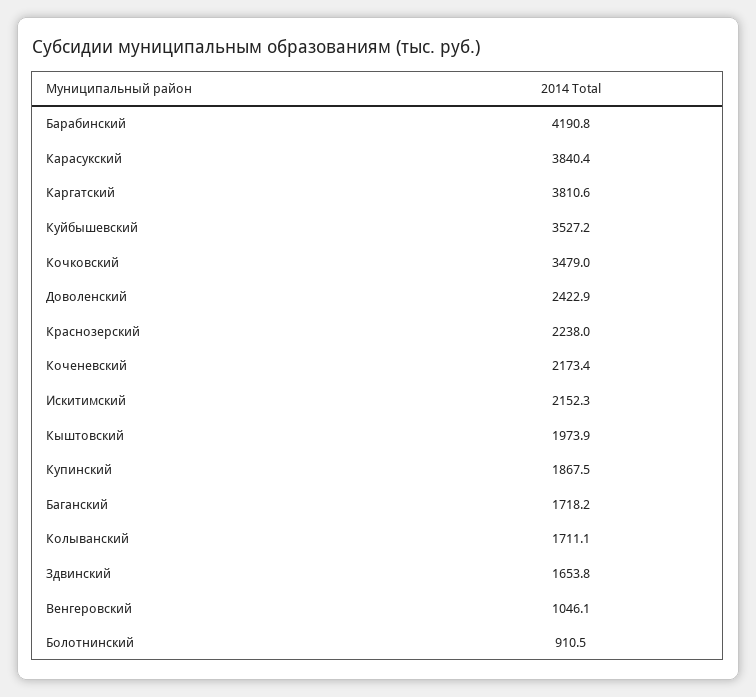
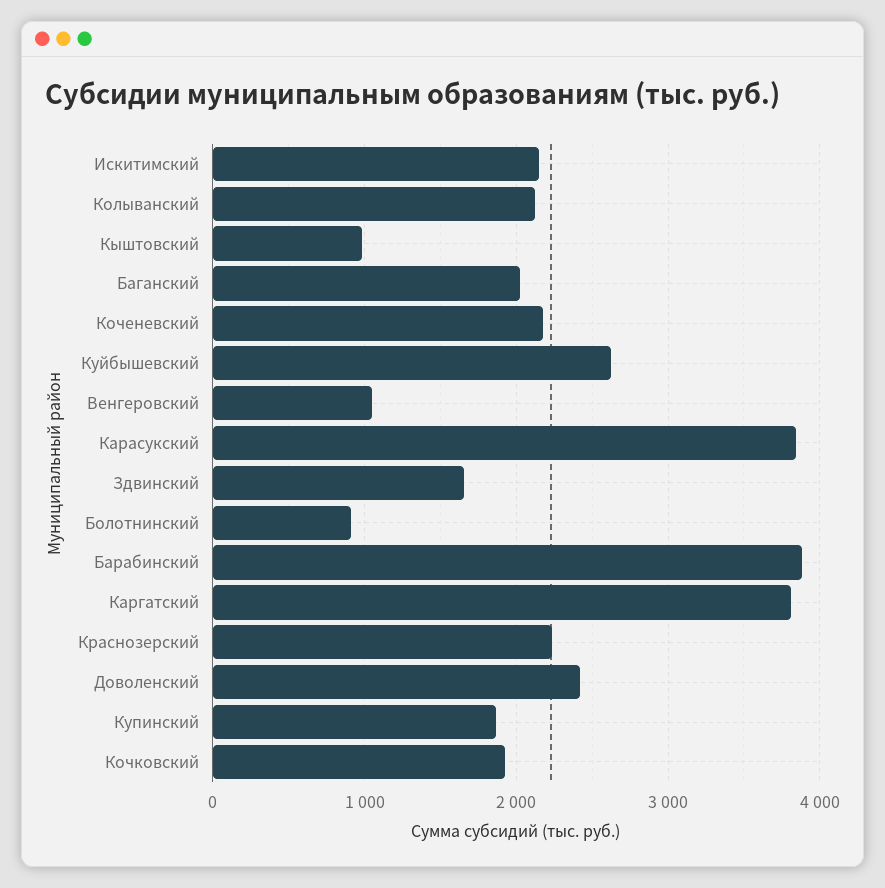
  {
-   "Барабинский": 4190.8,
+   "Барабинский": 3900,
    "Карасукский": 3840.4,
    "Каргатский": 3810.6,
-   "Куйбышевский": 3527.2,
+   "Куйбышевский": 2600,
-   "Кочковский": 3479,
+   "Кочковский": 1900,
    "Доволенский": 2422.9,
    "Краснозерский": 2238,
    "Коченевский": 2173.4,
    "Искитимский": 2152.3,
-   "Кыштовский": 1973.9,
+   "Кыштовский": 1000,
    "Купинский": 1867.5,
-   "Баганский": 1718.2,
+   "Баганский": 2000,
-   "Колыванский": 1711.1,
+   "Колыванский": 2100,
    "Здвинский": 1653.8,
    "Венгеровский": 1046.1,
    "Болотнинский": 910.5
  }

